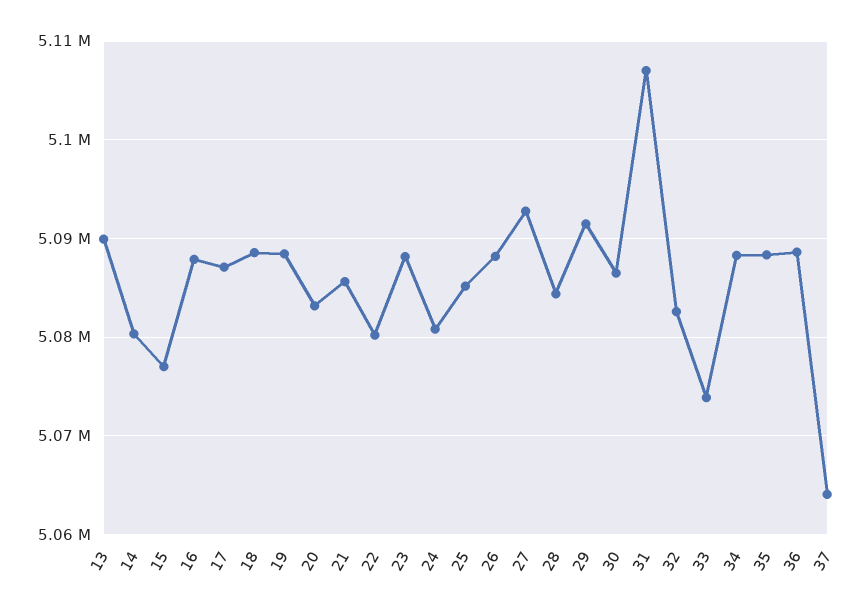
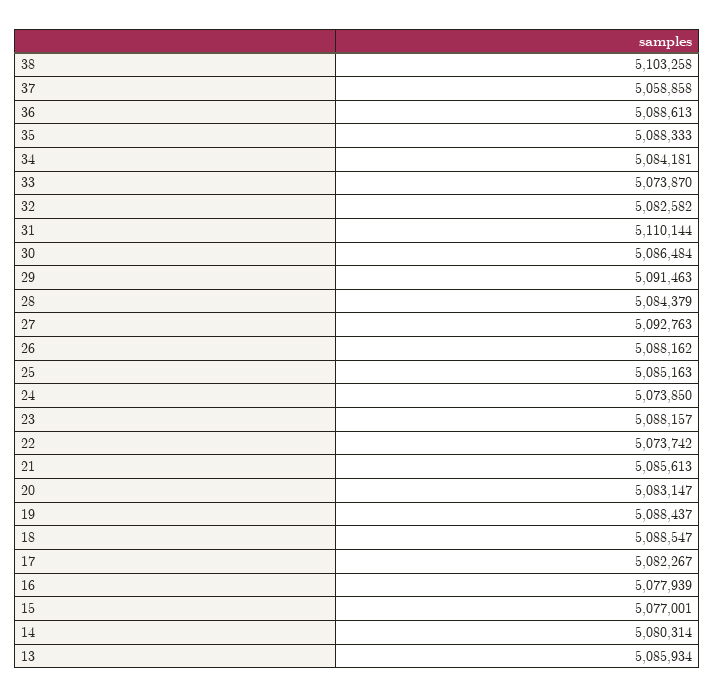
  {
-   "13": 5090000,
+   "13": 5085934,
    "14": 5080314,
    "15": 5077001,
-   "16": 5088000,
+   "16": 5077939,
-   "17": 5087000,
+   "17": 5082267,
    "18": 5088547,
    "19": 5088437,
    "20": 5083147,
    "21": 5085613,
-   "22": 5080000,
+   "22": 5073742,
    "23": 5088157,
-   "24": 5081000,
+   "24": 5073850,
    "25": 5085163,
    "26": 5088162,
    "27": 5092763,
    "28": 5084379,
    "29": 5091463,
    "30": 5086484,
-   "31": 5107000,
+   "31": 5110144,
    "32": 5082582,
    "33": 5073870,
-   "34": 5088000,
+   "34": 5084181,
    "35": 5088333,
    "36": 5088613,
-   "37": 5064000
+   "37": 5058858,
+   "38": 5103258
  }

